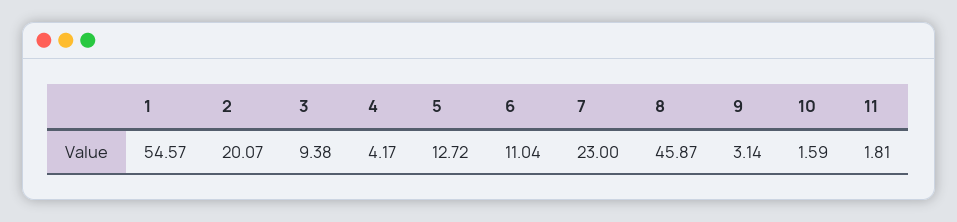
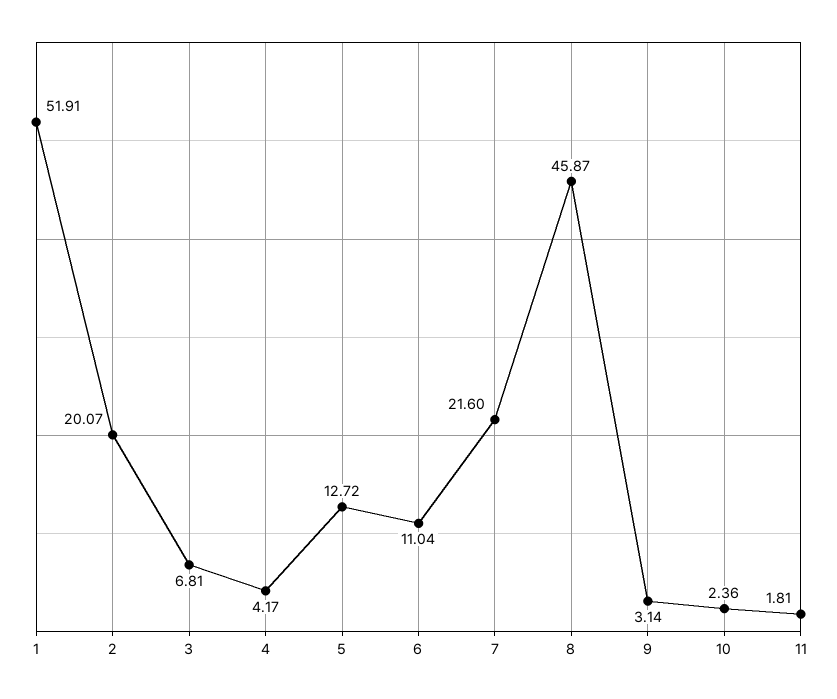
  {
-   "1": 54.57,
+   "1": 51.91,
    "2": 20.07,
-   "3": 9.38,
+   "3": 6.81,
    "4": 4.17,
    "5": 12.72,
    "6": 11.04,
-   "7": 23,
+   "7": 21.6,
    "8": 45.87,
    "9": 3.14,
-   "10": 1.59,
+   "10": 2.36,
    "11": 1.81
  }

